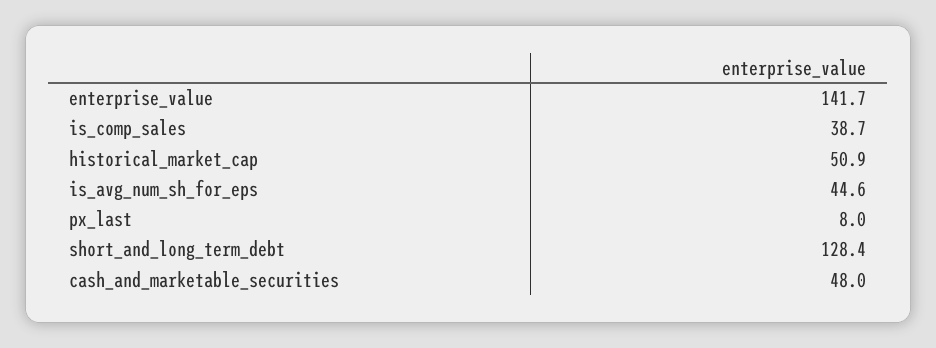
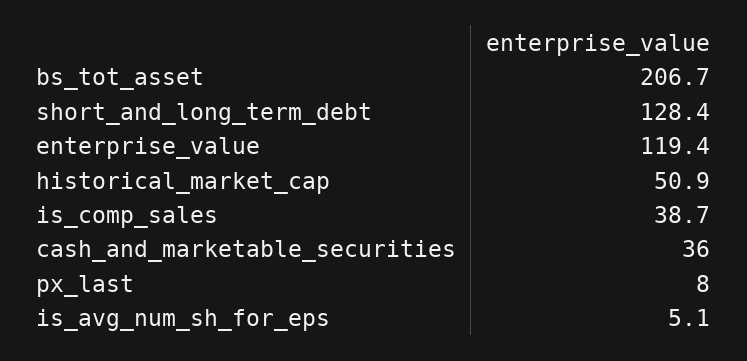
  {
-   "enterprise_value": 141.7,
+   "enterprise_value": 119.4,
    "is_comp_sales": 38.7,
    "historical_market_cap": 50.9,
-   "is_avg_num_sh_for_eps": 44.6,
+   "is_avg_num_sh_for_eps": 5.1,
    "px_last": 8,
    "short_and_long_term_debt": 128.4,
-   "cash_and_marketable_securities": 48
+   "cash_and_marketable_securities": 36,
+   "bs_tot_asset": 206.7
  }

